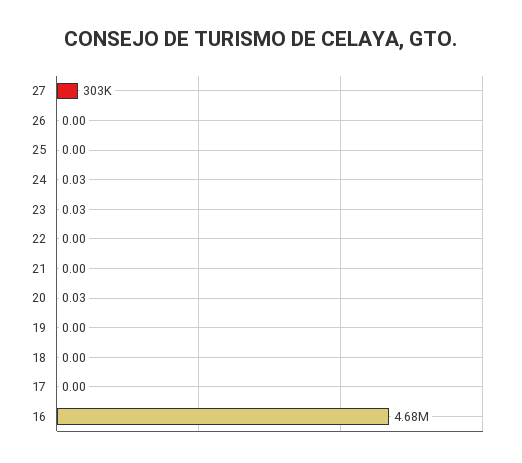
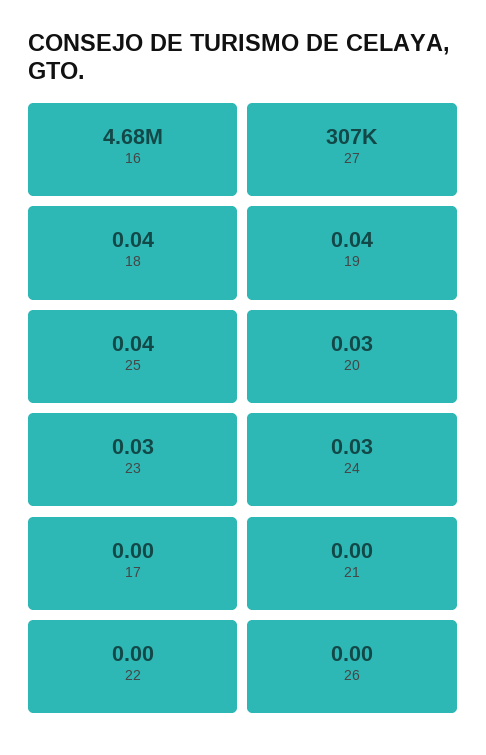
  {
-   "27": 303000,
+   "27": 307000,
    "26": 0,
-   "25": 0,
+   "25": 0.04,
    "24": 0.03,
    "23": 0.03,
    "22": 0,
    "21": 0,
    "20": 0.03,
-   "19": 0,
+   "19": 0.04,
-   "18": 0,
+   "18": 0.04,
    "17": 0,
    "16": 4680000
  }

